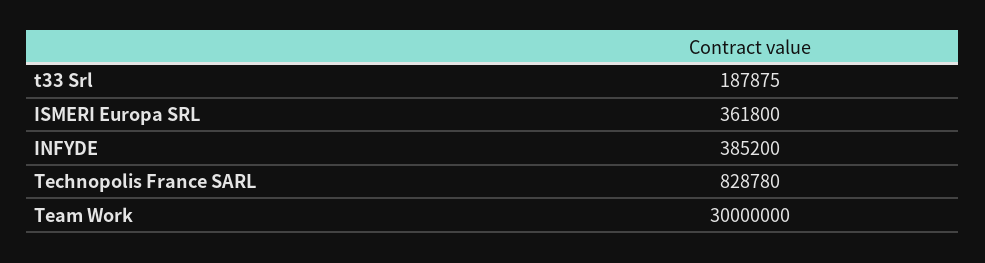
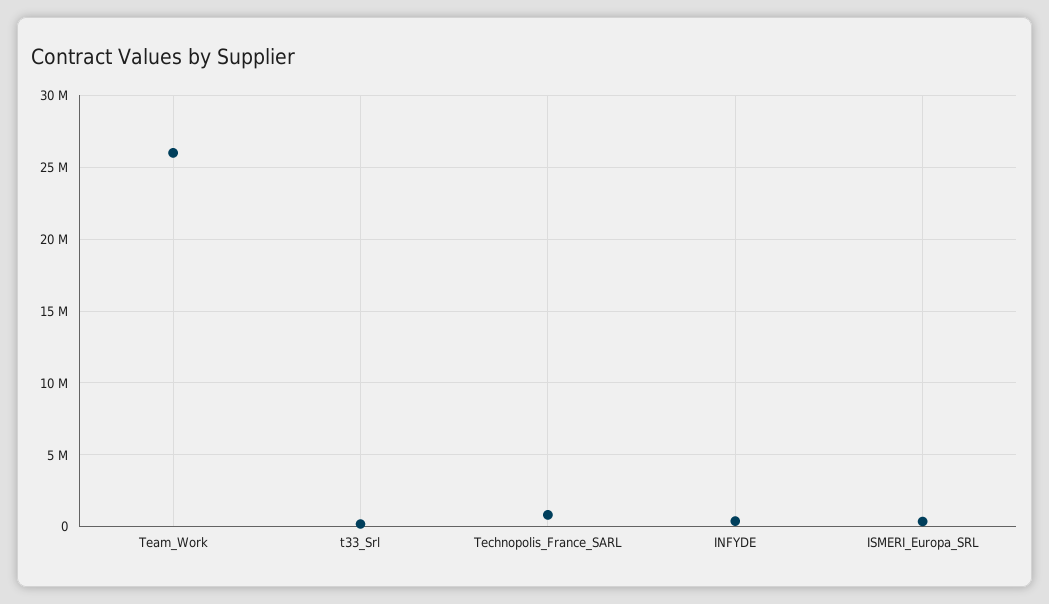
  {
    "t33 Srl": 187875,
    "ISMERI Europa SRL": 361800,
    "INFYDE": 385200,
    "Technopolis France SARL": 828780,
-   "Team Work": 30000000
+   "Team Work": 26000000
  }

